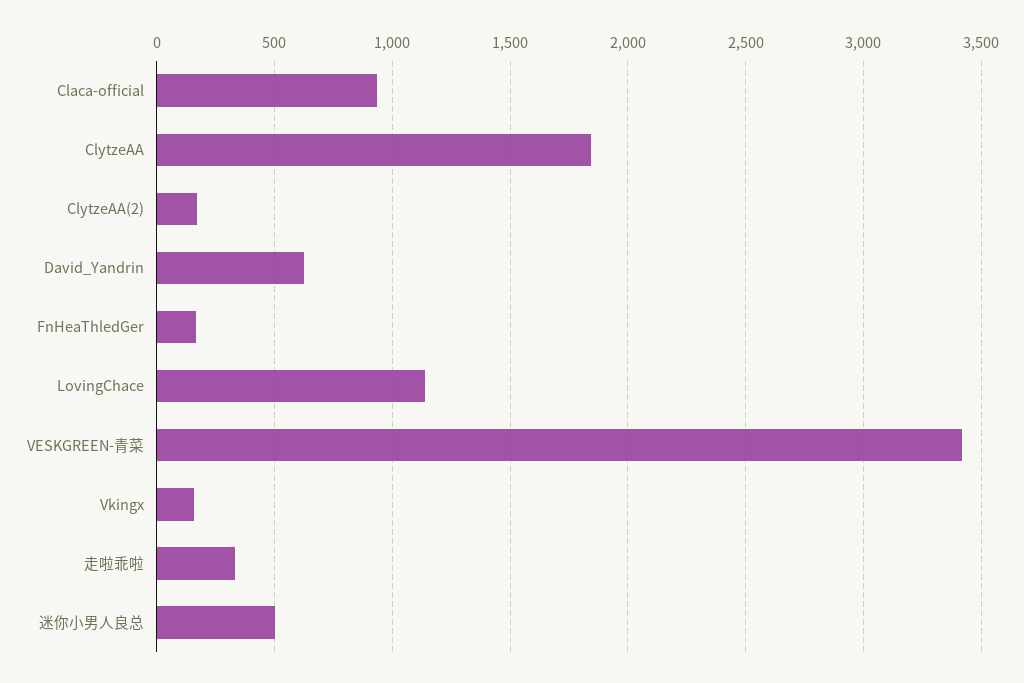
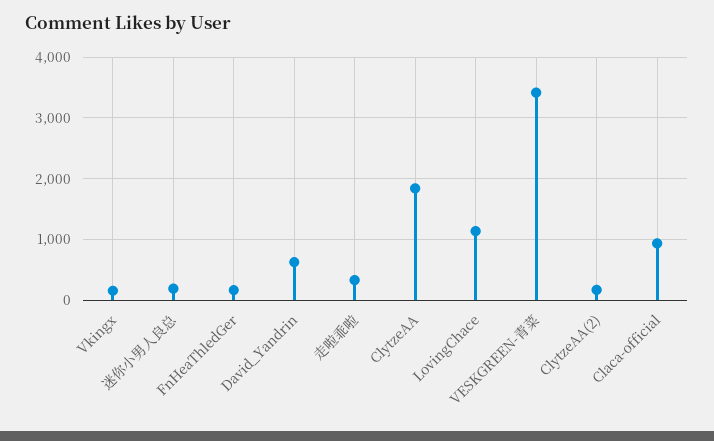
  {
    "Claca-official": 950,
    "ClytzeAA": 1850,
    "ClytzeAA(2)": 150,
    "David_Yandrin": 650,
    "FnHeaThledGer": 150,
    "LovingChace": 1150,
    "VESKGREEN-青菜": 3400,
    "Vkingx": 150,
    "走啦乖啦": 350,
-   "迷你小男人良总": 500
+   "迷你小男人良总": 200
  }

